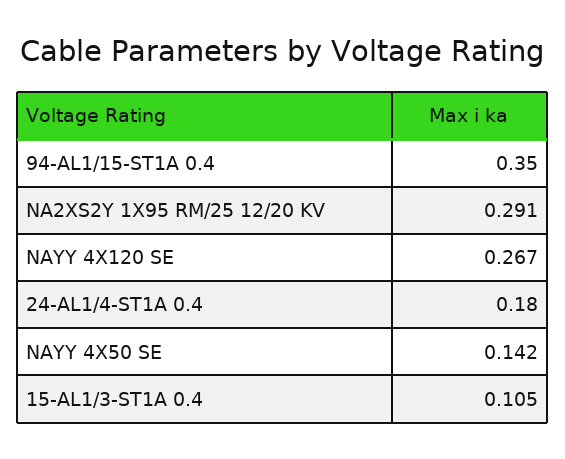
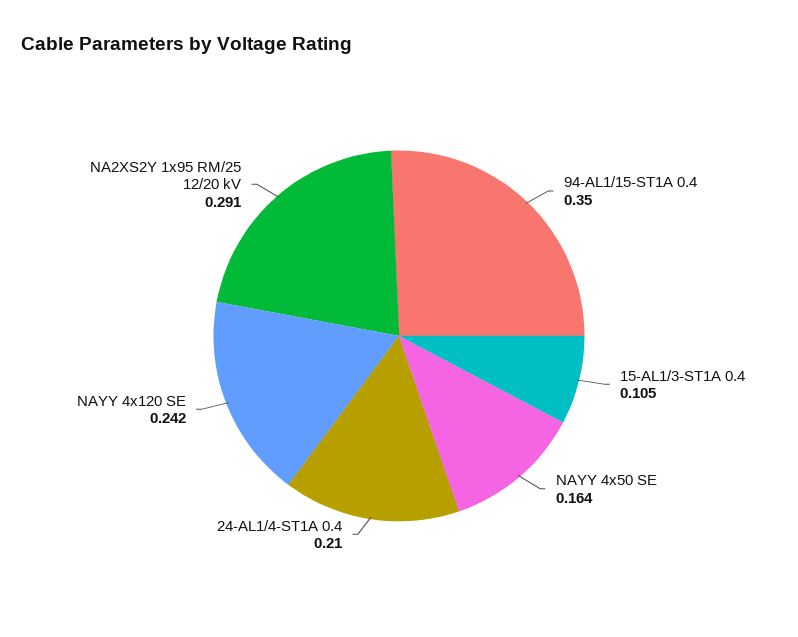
  {
    "94-AL1/15-ST1A 0.4": 0.35,
    "NA2XS2Y 1X95 RM/25 12/20 KV": 0.291,
-   "NAYY 4X120 SE": 0.267,
+   "NAYY 4X120 SE": 0.242,
-   "24-AL1/4-ST1A 0.4": 0.18,
+   "24-AL1/4-ST1A 0.4": 0.21,
-   "NAYY 4X50 SE": 0.142,
+   "NAYY 4X50 SE": 0.164,
    "15-AL1/3-ST1A 0.4": 0.105
  }

